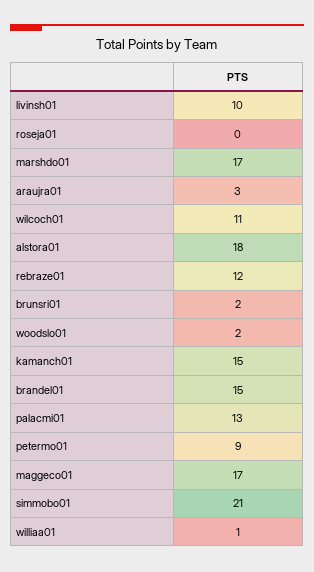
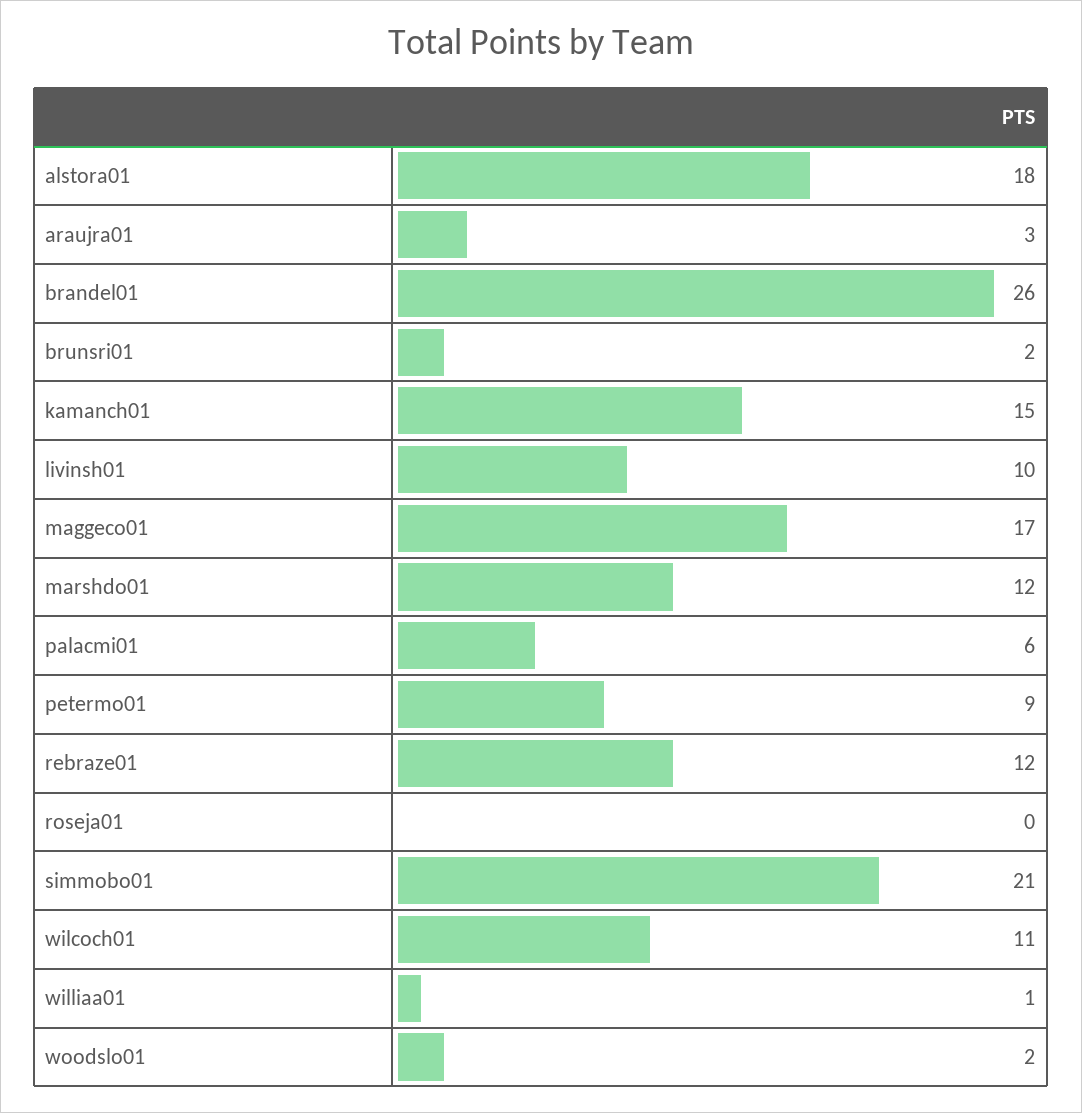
  {
    "livinsh01": 10,
    "roseja01": 0,
-   "marshdo01": 17,
+   "marshdo01": 12,
    "araujra01": 3,
    "wilcoch01": 11,
    "alstora01": 18,
    "rebraze01": 12,
    "brunsri01": 2,
    "woodslo01": 2,
    "kamanch01": 15,
-   "brandel01": 15,
+   "brandel01": 26,
-   "palacmi01": 13,
+   "palacmi01": 6,
    "petermo01": 9,
    "maggeco01": 17,
    "simmobo01": 21,
    "williaa01": 1
  }

